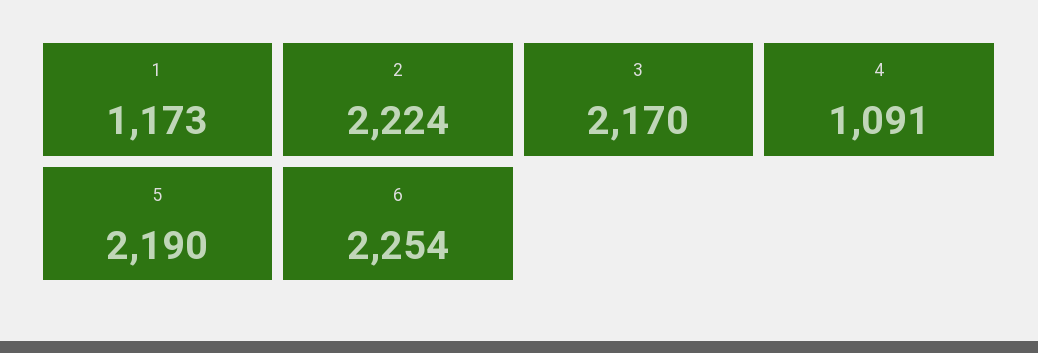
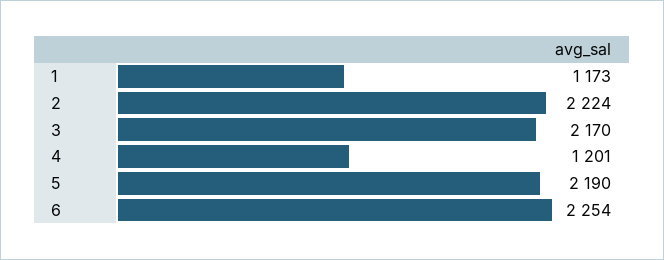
  {
    "1": 1173,
    "2": 2224,
    "3": 2170,
-   "4": 1091,
+   "4": 1201,
    "5": 2190,
    "6": 2254
  }

